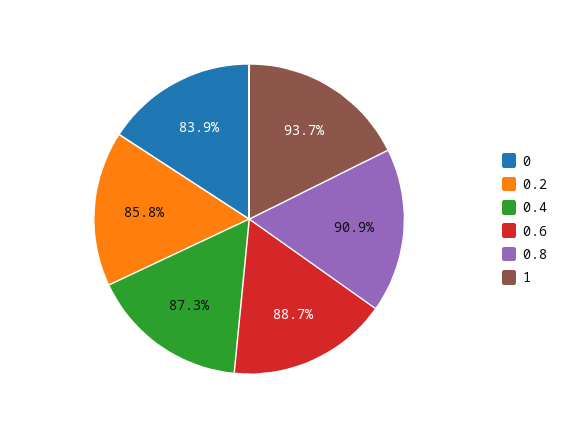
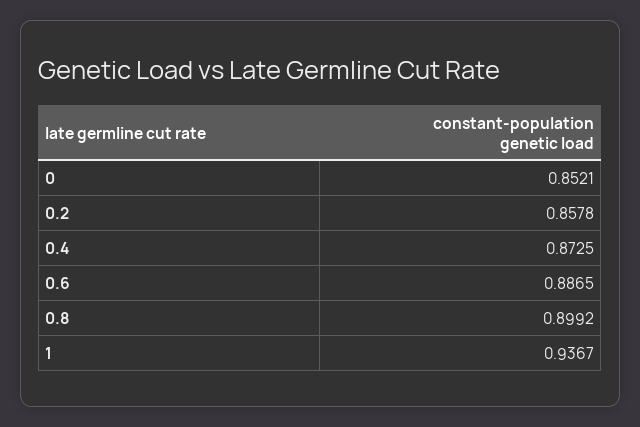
  {
-   "0": 0.839,
+   "0": 0.8521,
    "0.2": 0.8578,
    "0.4": 0.8725,
    "0.6": 0.8865,
-   "0.8": 0.909,
+   "0.8": 0.8992,
    "1": 0.9367
  }

